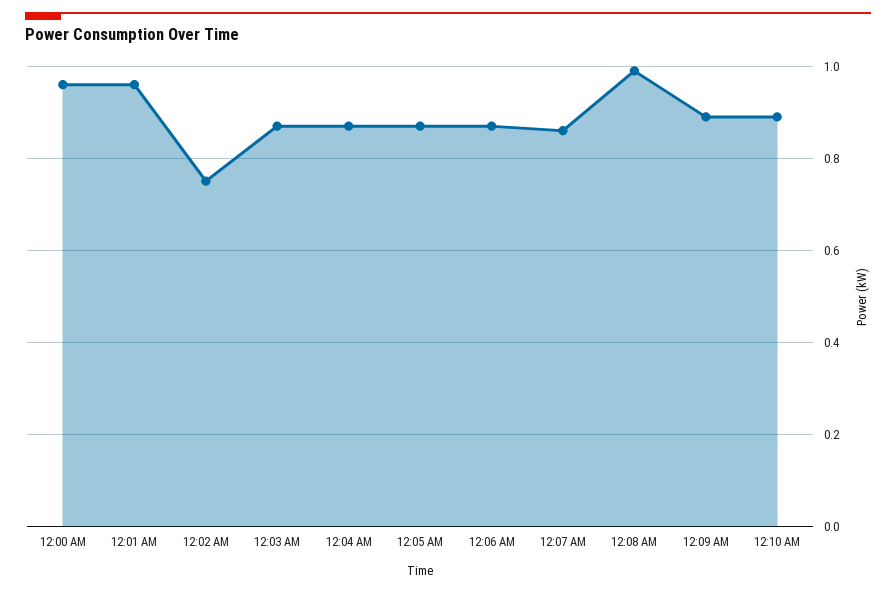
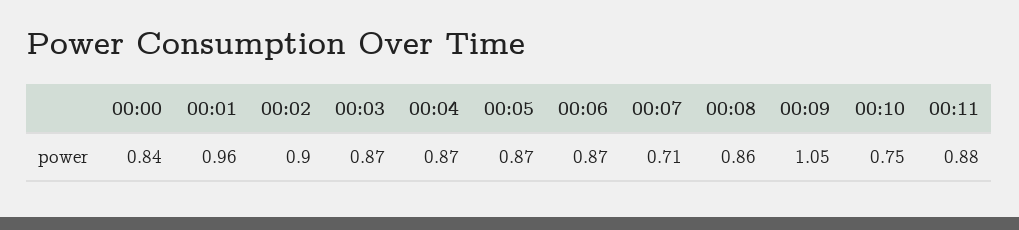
  {
-   "12:00 AM": 0.95,
+   "12:00 AM": 0.84,
    "12:01 AM": 0.96,
-   "12:02 AM": 0.75,
+   "12:02 AM": 0.9,
    "12:03 AM": 0.87,
    "12:04 AM": 0.87,
    "12:05 AM": 0.87,
    "12:06 AM": 0.87,
-   "12:07 AM": 0.85,
+   "12:07 AM": 0.71,
-   "12:08 AM": 1,
+   "12:08 AM": 0.86,
-   "12:09 AM": 0.9,
+   "12:09 AM": 1.05,
-   "12:10 AM": 0.9
+   "12:10 AM": 0.75,
+   "00:11": 0.88
  }

